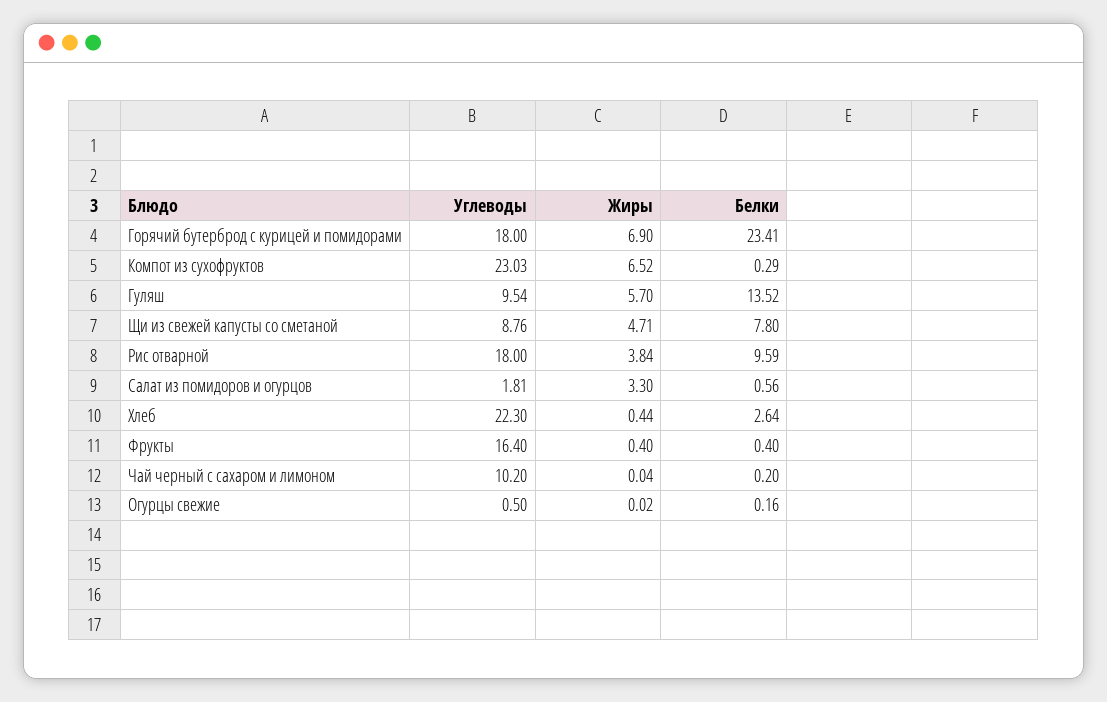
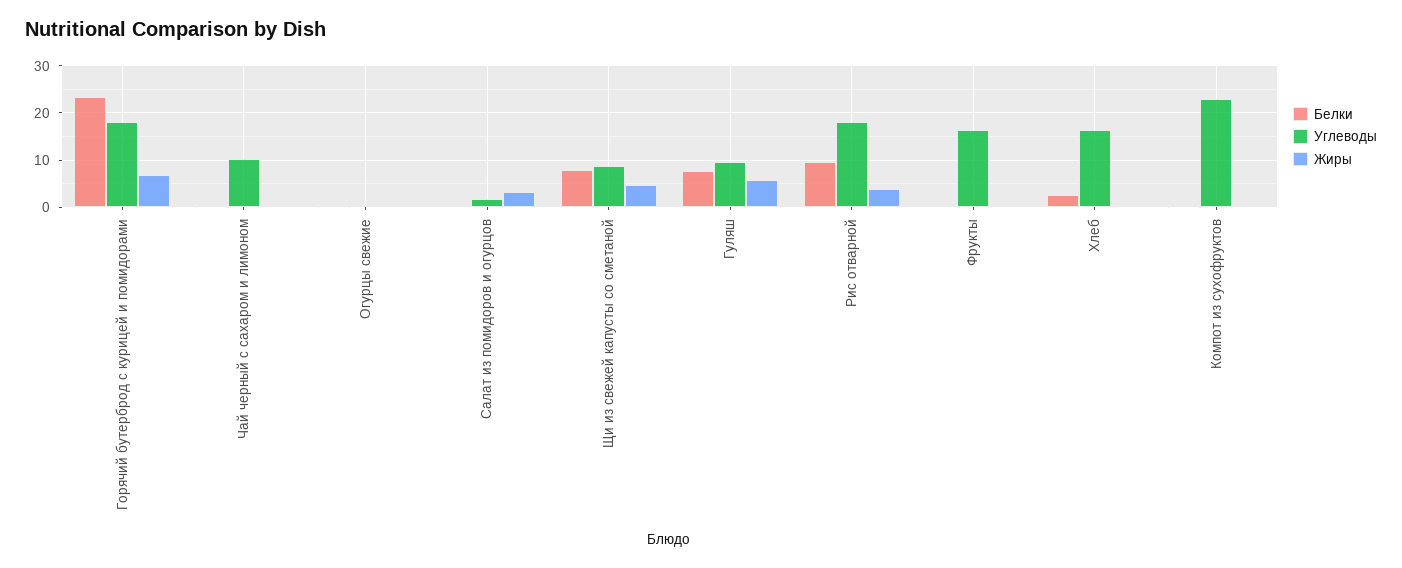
  {
    "Углеводы": {
      "Горячий бутерброд с курицей и помидорами": 18,
      "Компот из сухофруктов": 23.03,
      "Гуляш": 9.54,
      "Щи из свежей капусты со сметаной": 8.76,
      "Рис отварной": 18,
      "Салат из помидоров и огурцов": 1.81,
-     "Хлеб": 22.3,
+     "Хлеб": 16,
      "Фрукты": 16.4,
      "Чай черный с сахаром и лимоном": 10.2,
      "Огурцы свежие": 0.5
    },
    "Жиры": {
      "Горячий бутерброд с курицей и помидорами": 6.9,
-     "Компот из сухофруктов": 6.52,
+     "Компот из сухофруктов": 0,
      "Гуляш": 5.7,
      "Щи из свежей капусты со сметаной": 4.71,
      "Рис отварной": 3.84,
      "Салат из помидоров и огурцов": 3.3,
      "Хлеб": 0.44,
      "Фрукты": 0.4,
      "Чай черный с сахаром и лимоном": 0.04,
      "Огурцы свежие": 0.02
    },
    "Белки": {
      "Горячий бутерброд с курицей и помидорами": 23.41,
      "Компот из сухофруктов": 0.29,
-     "Гуляш": 13.52,
+     "Гуляш": 8,
      "Щи из свежей капусты со сметаной": 7.8,
      "Рис отварной": 9.59,
      "Салат из помидоров и огурцов": 0.56,
      "Хлеб": 2.64,
      "Фрукты": 0.4,
      "Чай черный с сахаром и лимоном": 0.2,
      "Огурцы свежие": 0.16
    }
  }

